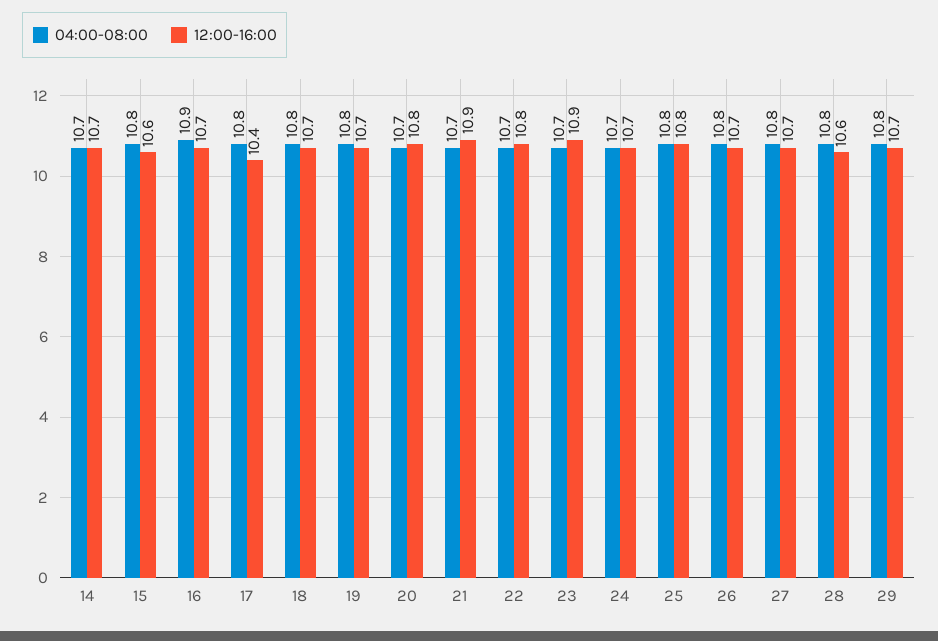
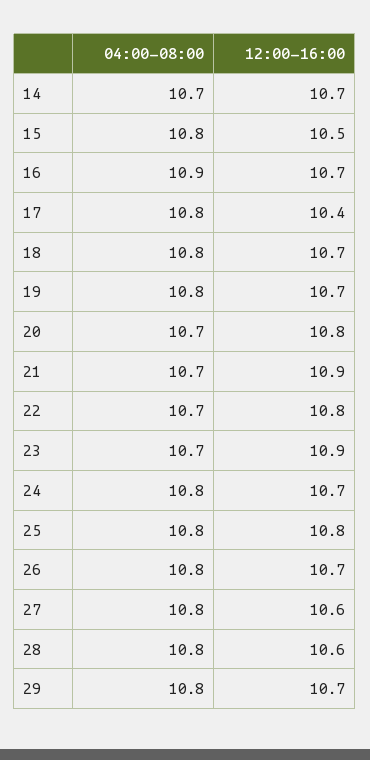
  {
    "04:00-08:00": {
      "14": 10.7,
      "15": 10.8,
      "16": 10.9,
      "17": 10.8,
      "18": 10.8,
      "19": 10.8,
      "20": 10.7,
      "21": 10.7,
      "22": 10.7,
      "23": 10.7,
-     "24": 10.7,
+     "24": 10.8,
      "25": 10.8,
      "26": 10.8,
      "27": 10.8,
      "28": 10.8,
      "29": 10.8
    },
    "12:00-16:00": {
      "14": 10.7,
-     "15": 10.6,
+     "15": 10.5,
      "16": 10.7,
      "17": 10.4,
      "18": 10.7,
      "19": 10.7,
      "20": 10.8,
      "21": 10.9,
      "22": 10.8,
      "23": 10.9,
      "24": 10.7,
      "25": 10.8,
      "26": 10.7,
-     "27": 10.7,
+     "27": 10.6,
      "28": 10.6,
      "29": 10.7
    }
  }

